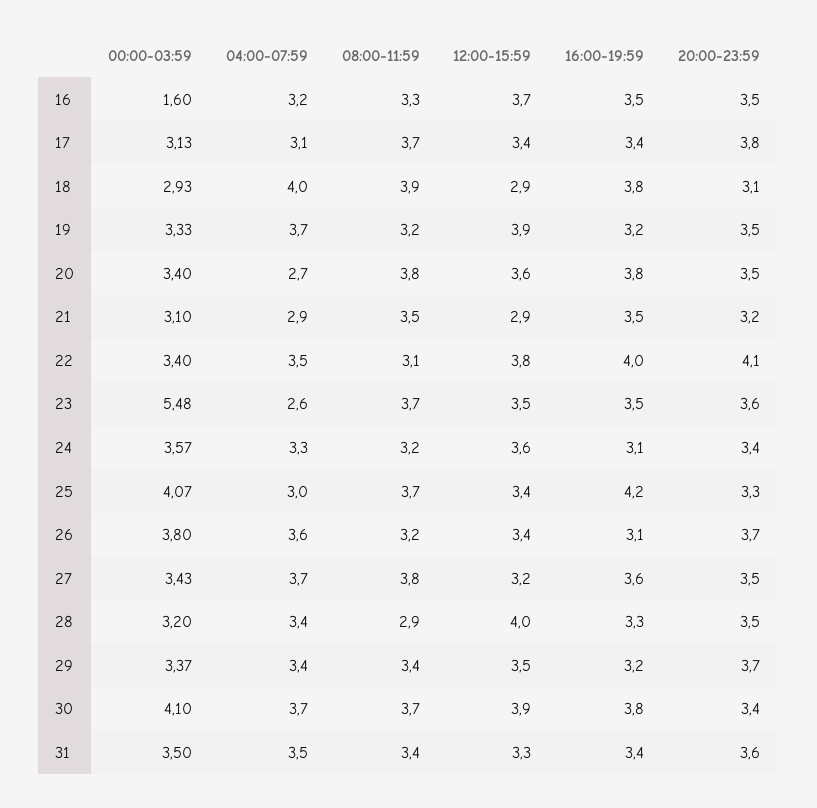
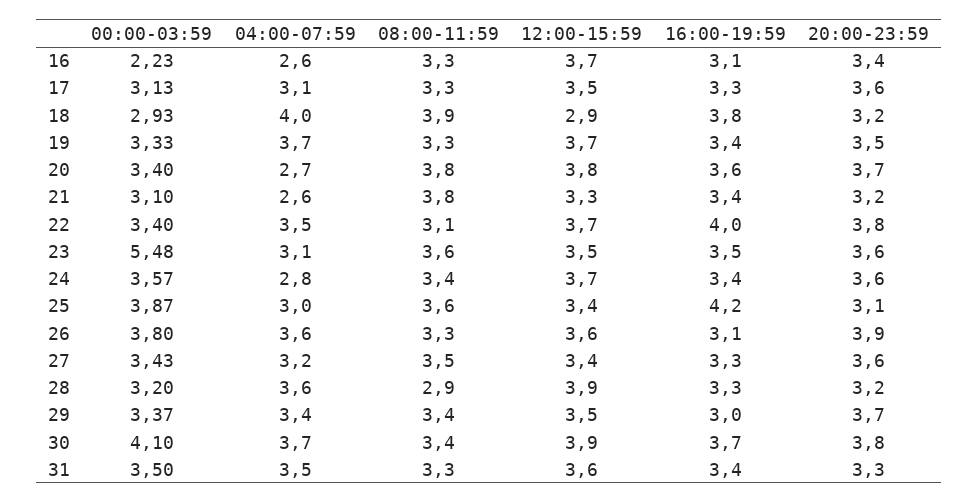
  {
    "00:00-03:59": {
-     "16": 1.6,
+     "16": 2.23,
      "17": 3.13,
      "18": 2.93,
      "19": 3.33,
      "20": 3.4,
      "21": 3.1,
      "22": 3.4,
      "23": 5.48,
      "24": 3.57,
-     "25": 4.07,
+     "25": 3.87,
      "26": 3.8,
      "27": 3.43,
      "28": 3.2,
      "29": 3.37,
      "30": 4.1,
      "31": 3.5
    },
    "04:00-07:59": {
-     "16": 3.2,
+     "16": 2.6,
      "17": 3.1,
      "18": 4,
      "19": 3.7,
      "20": 2.7,
-     "21": 2.9,
+     "21": 2.6,
      "22": 3.5,
-     "23": 2.6,
+     "23": 3.1,
-     "24": 3.3,
+     "24": 2.8,
      "25": 3,
      "26": 3.6,
-     "27": 3.7,
+     "27": 3.2,
-     "28": 3.4,
+     "28": 3.6,
      "29": 3.4,
      "30": 3.7,
      "31": 3.5
    },
    "08:00-11:59": {
      "16": 3.3,
-     "17": 3.7,
+     "17": 3.3,
      "18": 3.9,
-     "19": 3.2,
+     "19": 3.3,
      "20": 3.8,
-     "21": 3.5,
+     "21": 3.8,
      "22": 3.1,
-     "23": 3.7,
+     "23": 3.6,
-     "24": 3.2,
+     "24": 3.4,
-     "25": 3.7,
+     "25": 3.6,
-     "26": 3.2,
+     "26": 3.3,
-     "27": 3.8,
+     "27": 3.5,
      "28": 2.9,
      "29": 3.4,
-     "30": 3.7,
+     "30": 3.4,
-     "31": 3.4
+     "31": 3.3
    },
    "12:00-15:59": {
      "16": 3.7,
-     "17": 3.4,
+     "17": 3.5,
      "18": 2.9,
-     "19": 3.9,
+     "19": 3.7,
-     "20": 3.6,
+     "20": 3.8,
-     "21": 2.9,
+     "21": 3.3,
-     "22": 3.8,
+     "22": 3.7,
      "23": 3.5,
-     "24": 3.6,
+     "24": 3.7,
      "25": 3.4,
-     "26": 3.4,
+     "26": 3.6,
-     "27": 3.2,
+     "27": 3.4,
-     "28": 4,
+     "28": 3.9,
      "29": 3.5,
      "30": 3.9,
-     "31": 3.3
+     "31": 3.6
    },
    "16:00-19:59": {
-     "16": 3.5,
+     "16": 3.1,
-     "17": 3.4,
+     "17": 3.3,
      "18": 3.8,
-     "19": 3.2,
+     "19": 3.4,
-     "20": 3.8,
+     "20": 3.6,
-     "21": 3.5,
+     "21": 3.4,
      "22": 4,
      "23": 3.5,
-     "24": 3.1,
+     "24": 3.4,
      "25": 4.2,
      "26": 3.1,
-     "27": 3.6,
+     "27": 3.3,
      "28": 3.3,
-     "29": 3.2,
+     "29": 3,
-     "30": 3.8,
+     "30": 3.7,
      "31": 3.4
    },
    "20:00-23:59": {
-     "16": 3.5,
+     "16": 3.4,
-     "17": 3.8,
+     "17": 3.6,
-     "18": 3.1,
+     "18": 3.2,
      "19": 3.5,
-     "20": 3.5,
+     "20": 3.7,
      "21": 3.2,
-     "22": 4.1,
+     "22": 3.8,
      "23": 3.6,
-     "24": 3.4,
+     "24": 3.6,
-     "25": 3.3,
+     "25": 3.1,
-     "26": 3.7,
+     "26": 3.9,
-     "27": 3.5,
+     "27": 3.6,
-     "28": 3.5,
+     "28": 3.2,
      "29": 3.7,
-     "30": 3.4,
+     "30": 3.8,
-     "31": 3.6
+     "31": 3.3
    }
  }

